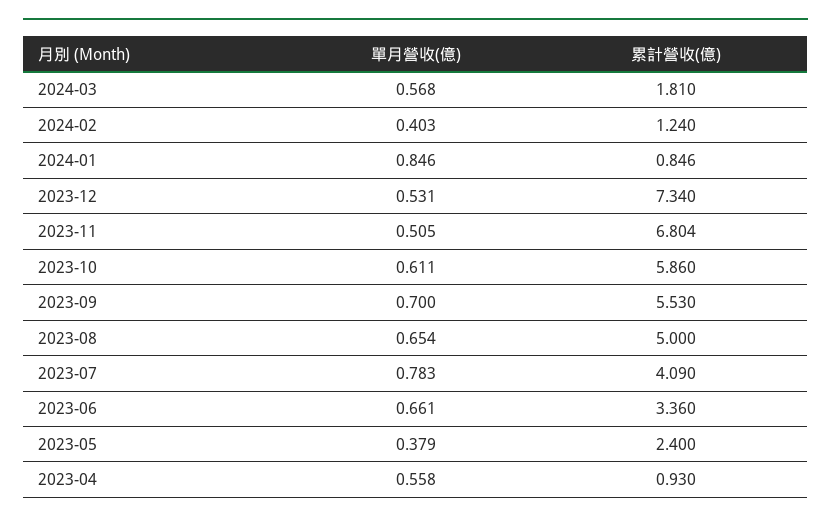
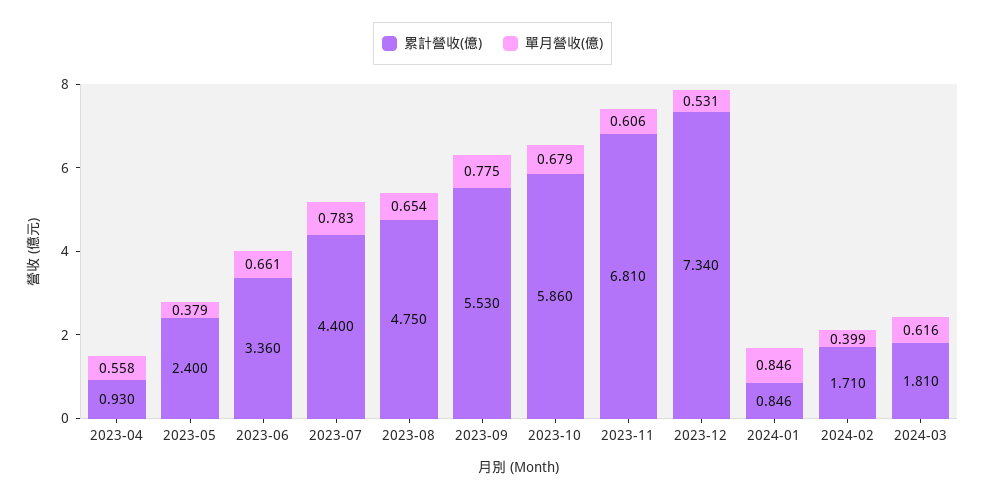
  {
    "單月營收(億)": {
-     "2024-03": 0.568,
+     "2024-03": 0.616,
-     "2024-02": 0.403,
+     "2024-02": 0.399,
      "2024-01": 0.846,
      "2023-12": 0.531,
-     "2023-11": 0.505,
+     "2023-11": 0.606,
-     "2023-10": 0.611,
+     "2023-10": 0.679,
-     "2023-09": 0.7,
+     "2023-09": 0.775,
      "2023-08": 0.654,
      "2023-07": 0.783,
      "2023-06": 0.661,
      "2023-05": 0.379,
      "2023-04": 0.558
    },
    "累計營收(億)": {
      "2024-03": 1.81,
-     "2024-02": 1.24,
+     "2024-02": 1.71,
      "2024-01": 0.846,
      "2023-12": 7.34,
-     "2023-11": 6.804,
+     "2023-11": 6.81,
      "2023-10": 5.86,
      "2023-09": 5.53,
-     "2023-08": 5,
+     "2023-08": 4.75,
-     "2023-07": 4.09,
+     "2023-07": 4.4,
      "2023-06": 3.36,
      "2023-05": 2.4,
      "2023-04": 0.93
    }
  }

